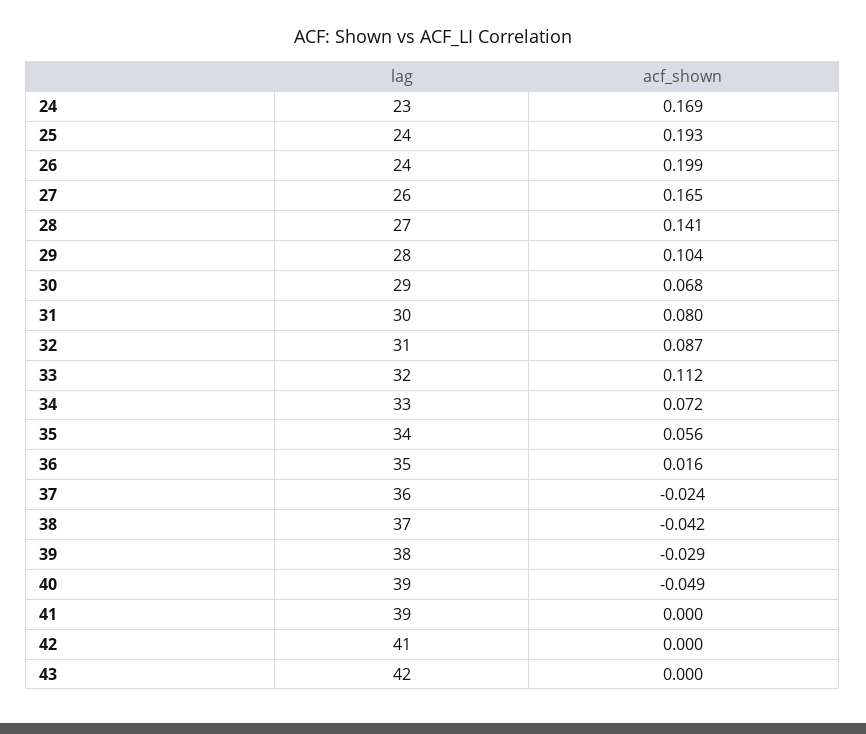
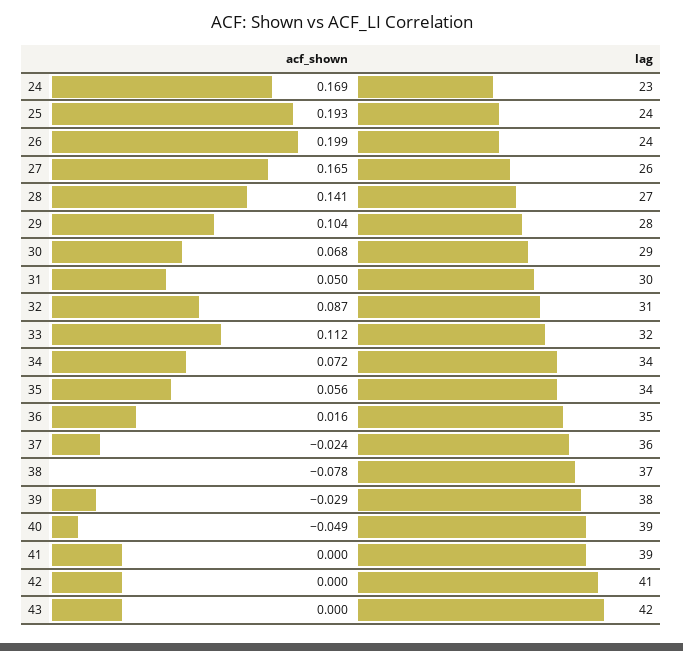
  {
    "lag": {
      "24": 23,
      "25": 24,
      "26": 24,
      "27": 26,
      "28": 27,
      "29": 28,
      "30": 29,
      "31": 30,
      "32": 31,
      "33": 32,
-     "34": 33,
+     "34": 34,
      "35": 34,
      "36": 35,
      "37": 36,
      "38": 37,
      "39": 38,
      "40": 39,
      "41": 39,
      "42": 41,
      "43": 42
    },
    "acf_shown": {
      "24": 0.169,
      "25": 0.193,
      "26": 0.199,
      "27": 0.165,
      "28": 0.141,
      "29": 0.104,
      "30": 0.068,
-     "31": 0.08,
+     "31": 0.05,
      "32": 0.087,
      "33": 0.112,
      "34": 0.072,
      "35": 0.056,
      "36": 0.016,
      "37": -0.024,
-     "38": -0.042,
+     "38": -0.078,
      "39": -0.029,
      "40": -0.049,
      "41": 0,
      "42": 0,
      "43": 0
    }
  }

